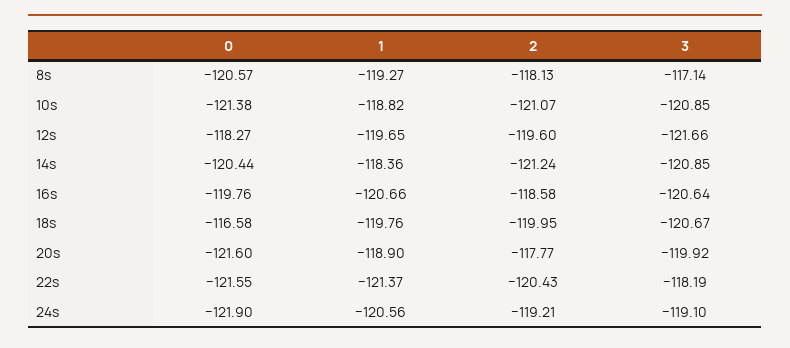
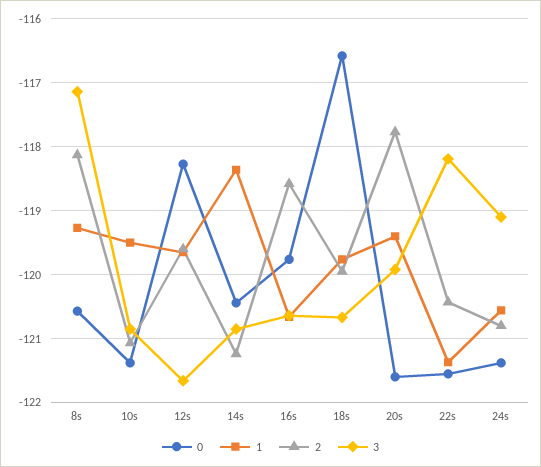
  {
    "0": {
      "8s": -120.57,
      "10s": -121.38,
      "12s": -118.27,
      "14s": -120.44,
      "16s": -119.76,
      "18s": -116.58,
      "20s": -121.6,
      "22s": -121.55,
-     "24s": -121.9
+     "24s": -121.4
    },
    "1": {
      "8s": -119.27,
-     "10s": -118.82,
+     "10s": -119.5,
      "12s": -119.65,
      "14s": -118.36,
      "16s": -120.66,
      "18s": -119.76,
-     "20s": -118.9,
+     "20s": -119.4,
      "22s": -121.37,
      "24s": -120.56
    },
    "2": {
      "8s": -118.13,
      "10s": -121.07,
      "12s": -119.6,
      "14s": -121.24,
      "16s": -118.58,
      "18s": -119.95,
      "20s": -117.77,
      "22s": -120.43,
-     "24s": -119.21
+     "24s": -120.8
    },
    "3": {
      "8s": -117.14,
      "10s": -120.85,
      "12s": -121.66,
      "14s": -120.85,
      "16s": -120.64,
      "18s": -120.67,
      "20s": -119.92,
      "22s": -118.19,
      "24s": -119.1
    }
  }

